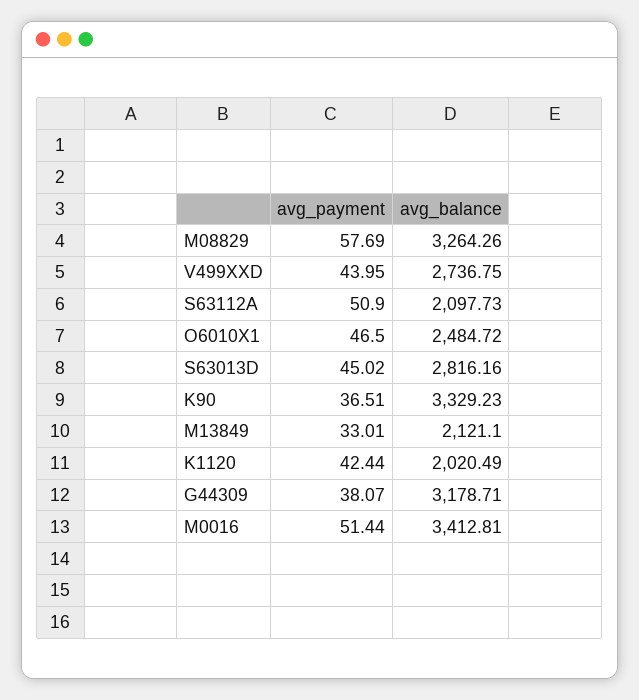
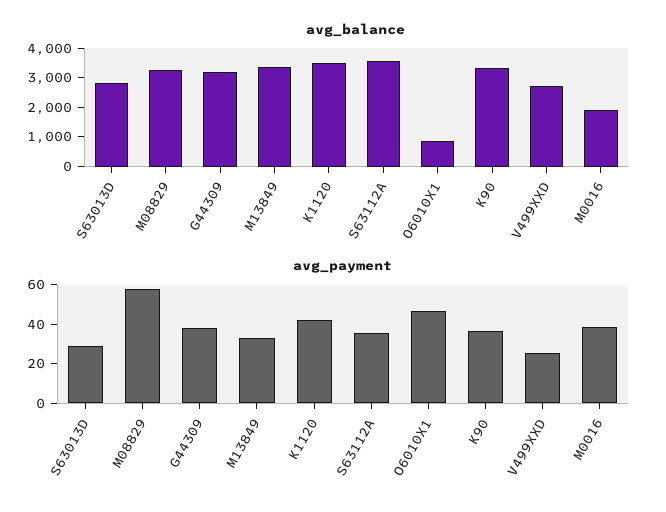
  {
    "avg_payment": {
      "M08829": 57.69,
-     "V499XXD": 43.95,
+     "V499XXD": 25,
-     "S63112A": 50.9,
+     "S63112A": 35,
      "O6010X1": 46.5,
-     "S63013D": 45.02,
+     "S63013D": 30,
      "K90": 36.51,
      "M13849": 33.01,
      "K1120": 42.44,
      "G44309": 38.07,
-     "M0016": 51.44
+     "M0016": 40
    },
    "avg_balance": {
      "M08829": 3264.26,
      "V499XXD": 2736.75,
-     "S63112A": 2097.73,
+     "S63112A": 3500,
-     "O6010X1": 2484.72,
+     "O6010X1": 1000,
      "S63013D": 2816.16,
      "K90": 3329.23,
-     "M13849": 2121.1,
+     "M13849": 3500,
-     "K1120": 2020.49,
+     "K1120": 3500,
      "G44309": 3178.71,
-     "M0016": 3412.81
+     "M0016": 2000
    }
  }

